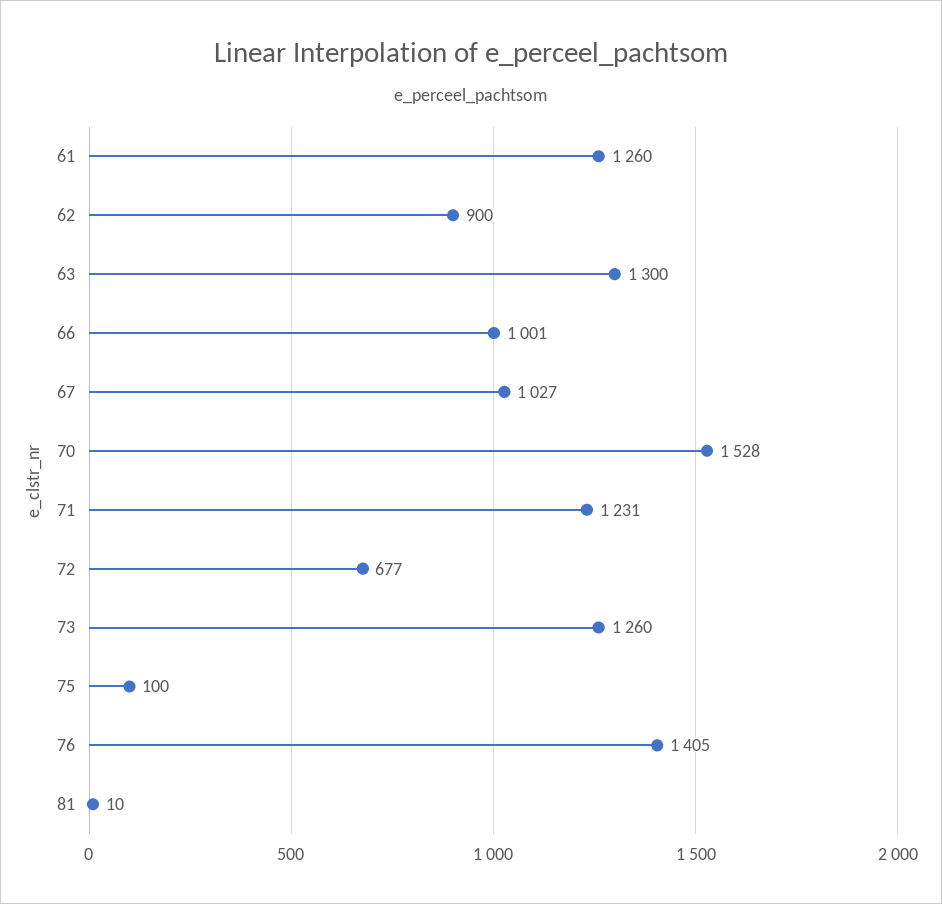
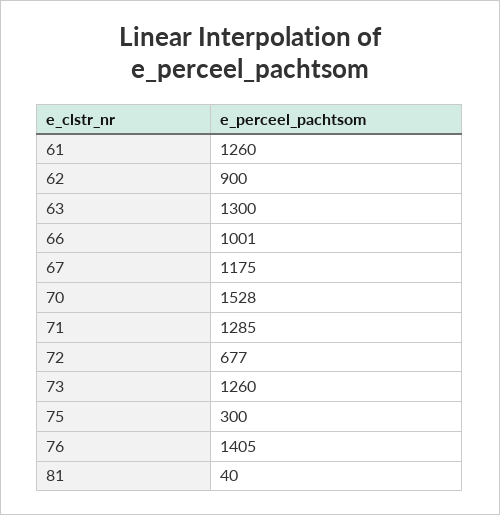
  {
    "61": 1260,
    "62": 900,
    "63": 1300,
    "66": 1001,
-   "67": 1027,
+   "67": 1175,
    "70": 1528,
-   "71": 1231,
+   "71": 1285,
    "72": 677,
    "73": 1260,
-   "75": 100,
+   "75": 300,
    "76": 1405,
-   "81": 10
+   "81": 40
  }

